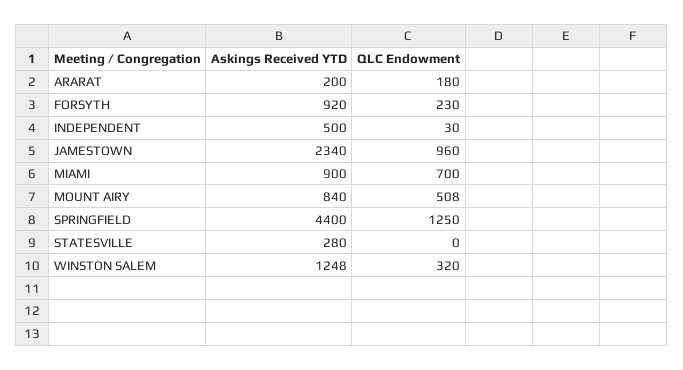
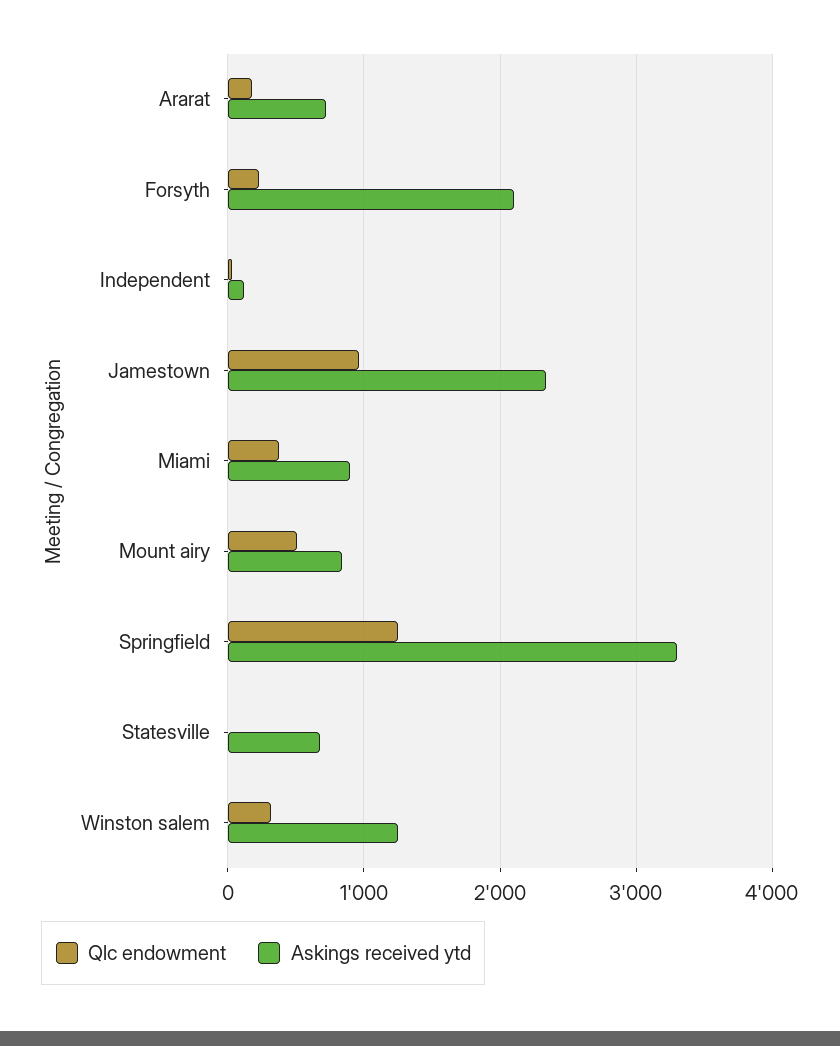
  {
    "Askings Received YTD": {
-     "ARARAT": 200,
+     "ARARAT": 700,
-     "FORSYTH": 920,
+     "FORSYTH": 2100,
-     "INDEPENDENT": 500,
+     "INDEPENDENT": 100,
      "JAMESTOWN": 2340,
      "MIAMI": 900,
      "MOUNT AIRY": 840,
-     "SPRINGFIELD": 4400,
+     "SPRINGFIELD": 3300,
-     "STATESVILLE": 280,
+     "STATESVILLE": 700,
      "WINSTON SALEM": 1248
    },
    "QLC Endowment": {
      "ARARAT": 180,
      "FORSYTH": 230,
      "INDEPENDENT": 30,
      "JAMESTOWN": 960,
-     "MIAMI": 700,
+     "MIAMI": 400,
      "MOUNT AIRY": 508,
      "SPRINGFIELD": 1250,
      "STATESVILLE": 0,
      "WINSTON SALEM": 320
    }
  }

